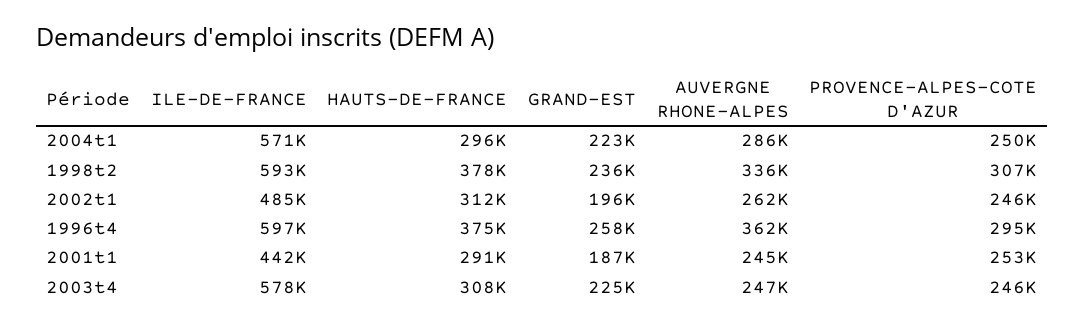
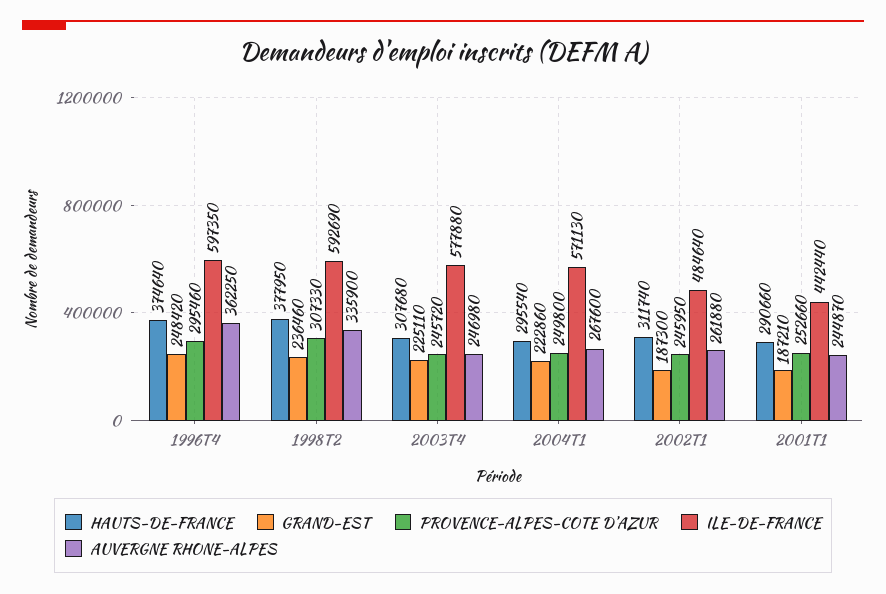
  {
    "ILE-DE-FRANCE": {
      "2004t1": 571130,
      "1998t2": 592690,
      "2002t1": 484640,
      "1996t4": 597350,
      "2001t1": 442440,
      "2003t4": 577880
    },
    "HAUTS-DE-FRANCE": {
      "2004t1": 295540,
      "1998t2": 377950,
      "2002t1": 311740,
      "1996t4": 374640,
      "2001t1": 290660,
      "2003t4": 307680
    },
    "GRAND-EST": {
      "2004t1": 222860,
      "1998t2": 236460,
-     "2002t1": 196000,
+     "2002t1": 187300,
-     "1996t4": 258000,
+     "1996t4": 248420,
      "2001t1": 187210,
      "2003t4": 225110
    },
    "AUVERGNE RHONE-ALPES": {
-     "2004t1": 286000,
+     "2004t1": 267600,
      "1998t2": 335900,
      "2002t1": 261880,
      "1996t4": 362250,
      "2001t1": 244870,
      "2003t4": 246980
    },
    "PROVENCE-ALPES-COTE D'AZUR": {
      "2004t1": 249800,
      "1998t2": 307330,
      "2002t1": 245950,
      "1996t4": 295460,
      "2001t1": 252660,
      "2003t4": 245720
    }
  }

